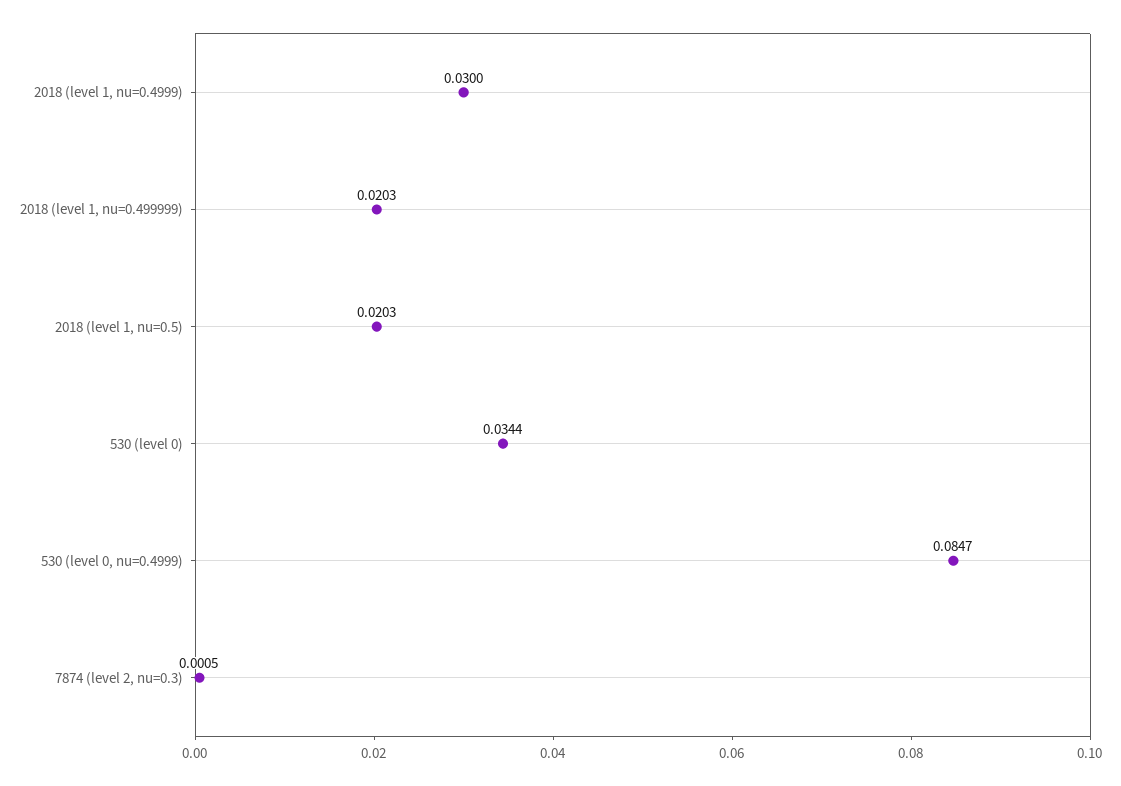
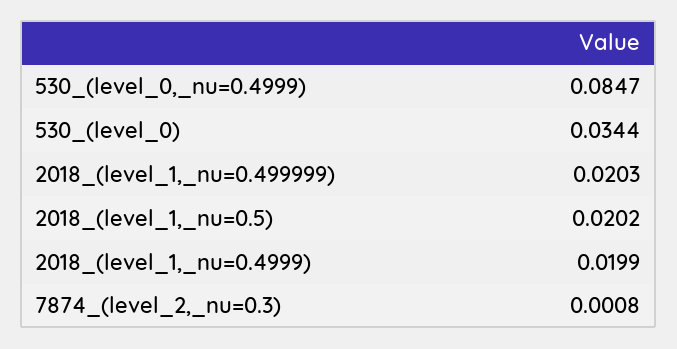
  {
-   "2018 (level 1, nu=0.4999)": 0.03,
+   "2018 (level 1, nu=0.4999)": 0.0199,
    "2018 (level 1, nu=0.499999)": 0.0203,
-   "2018 (level 1, nu=0.5)": 0.0203,
+   "2018 (level 1, nu=0.5)": 0.0202,
    "530 (level 0)": 0.0344,
    "530 (level 0, nu=0.4999)": 0.0847,
-   "7874 (level 2, nu=0.3)": 0.0005
+   "7874 (level 2, nu=0.3)": 0.0008
  }

